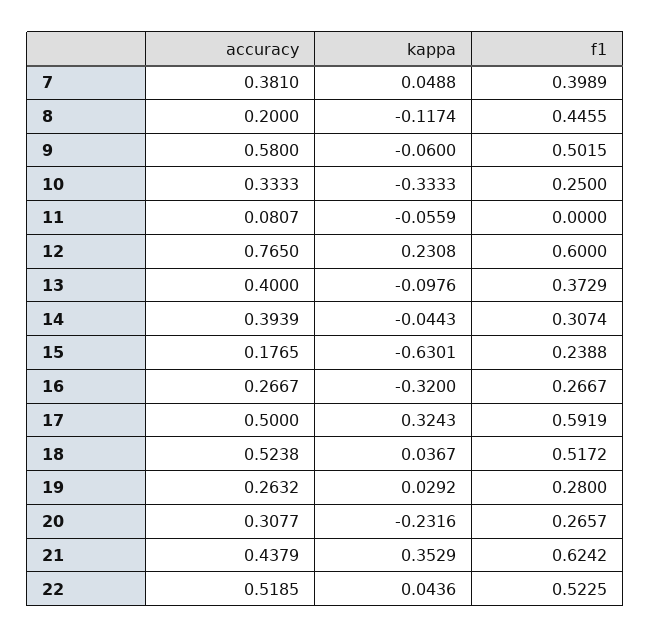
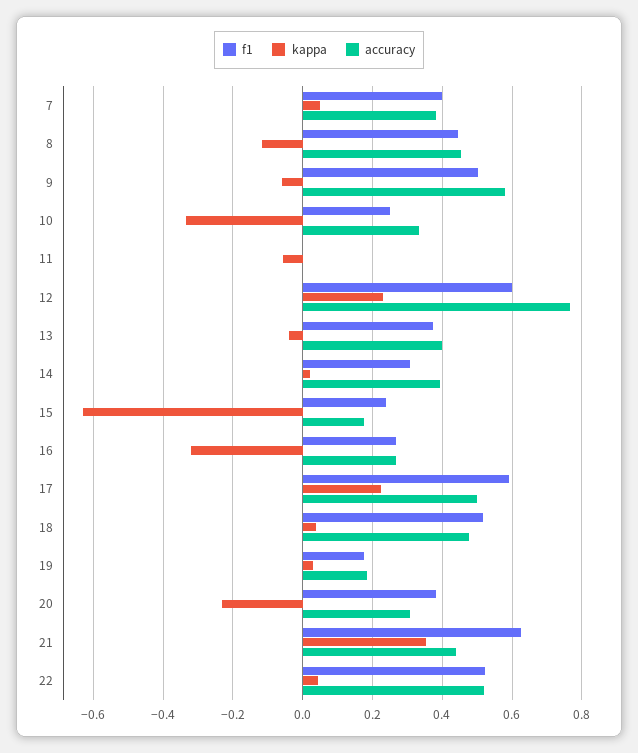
  {
    "accuracy": {
      "7": 0.381,
-     "8": 0.2,
+     "8": 0.46,
      "9": 0.58,
      "10": 0.3333,
-     "11": 0.0807,
+     "11": 0,
      "12": 0.765,
      "13": 0.4,
      "14": 0.3939,
      "15": 0.1765,
      "16": 0.2667,
      "17": 0.5,
-     "18": 0.5238,
+     "18": 0.48,
-     "19": 0.2632,
+     "19": 0.18,
      "20": 0.3077,
      "21": 0.4379,
      "22": 0.5185
    },
    "kappa": {
      "7": 0.0488,
      "8": -0.1174,
      "9": -0.06,
      "10": -0.3333,
      "11": -0.0559,
      "12": 0.2308,
-     "13": -0.0976,
+     "13": -0.04,
-     "14": -0.0443,
+     "14": 0.02,
      "15": -0.6301,
      "16": -0.32,
-     "17": 0.3243,
+     "17": 0.22,
      "18": 0.0367,
      "19": 0.0292,
      "20": -0.2316,
      "21": 0.3529,
      "22": 0.0436
    },
    "f1": {
      "7": 0.3989,
      "8": 0.4455,
      "9": 0.5015,
      "10": 0.25,
      "11": 0,
      "12": 0.6,
      "13": 0.3729,
      "14": 0.3074,
      "15": 0.2388,
      "16": 0.2667,
      "17": 0.5919,
      "18": 0.5172,
-     "19": 0.28,
+     "19": 0.18,
-     "20": 0.2657,
+     "20": 0.38,
      "21": 0.6242,
      "22": 0.5225
    }
  }

